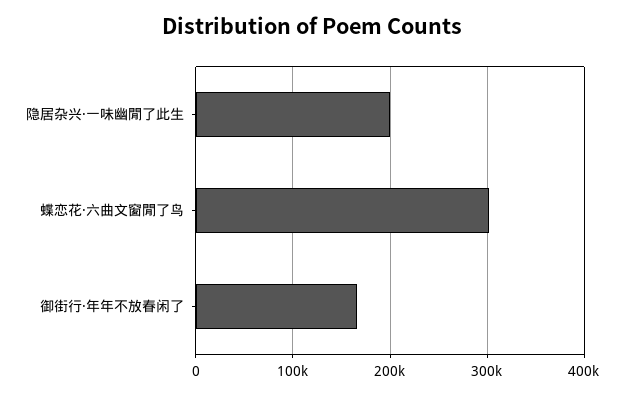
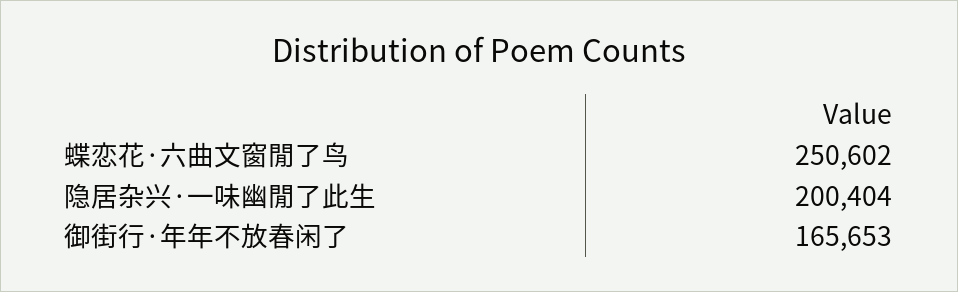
  {
    "隐居杂兴·一味幽閒了此生": 200404,
-   "蝶恋花·六曲文窗閒了鸟": 300000,
+   "蝶恋花·六曲文窗閒了鸟": 250602,
    "御街行·年年不放春闲了": 165653
  }

